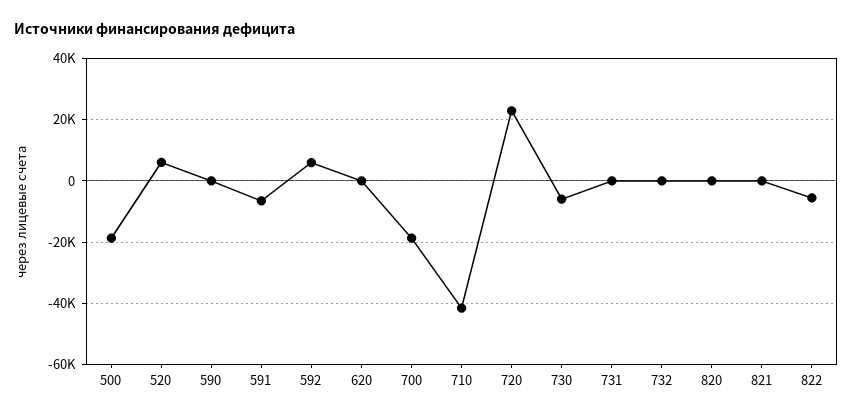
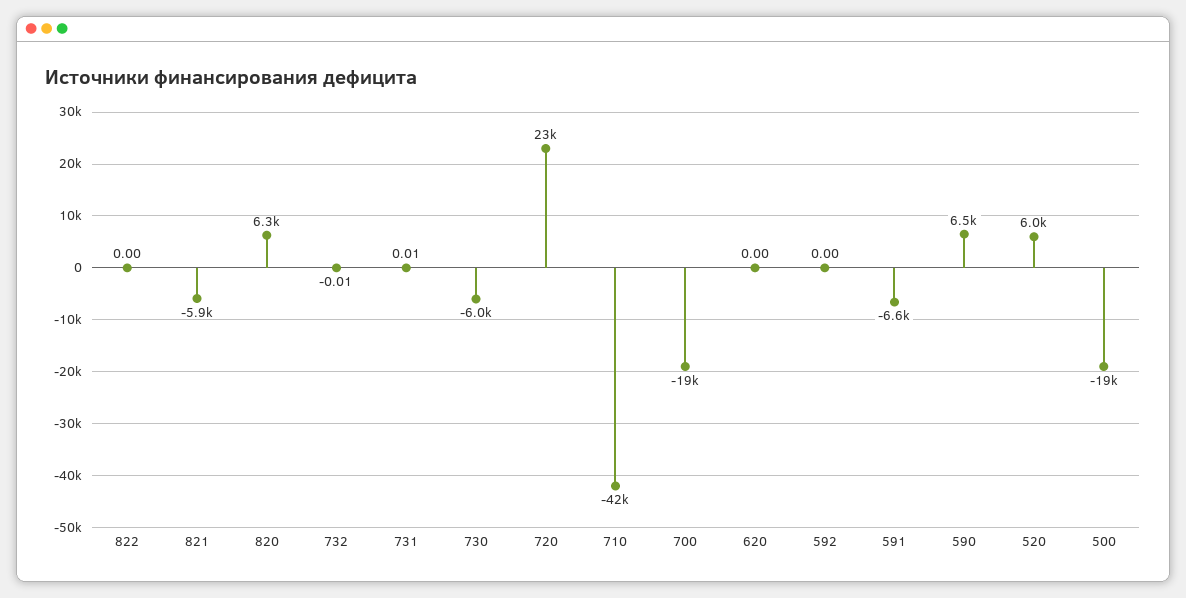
  {
    "500": -19000,
    "520": 6000,
-   "590": 0,
+   "590": 6500,
    "591": -6600,
-   "592": 6000,
+   "592": 0,
    "620": 0,
    "700": -19000,
    "710": -42000,
    "720": 23000,
    "730": -6000,
    "731": 0.01,
    "732": -0.01,
-   "820": 0,
+   "820": 6300,
-   "821": 0,
+   "821": -5900,
-   "822": -6000
+   "822": 0
  }

